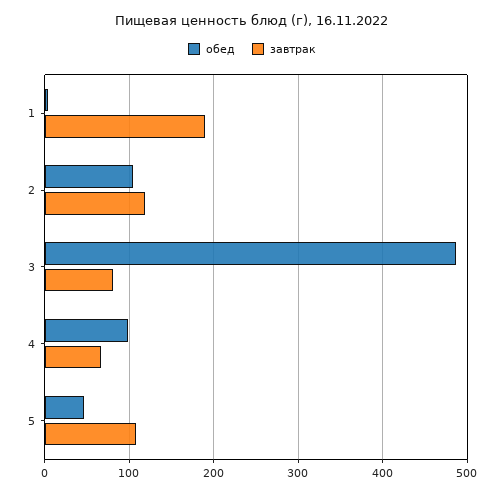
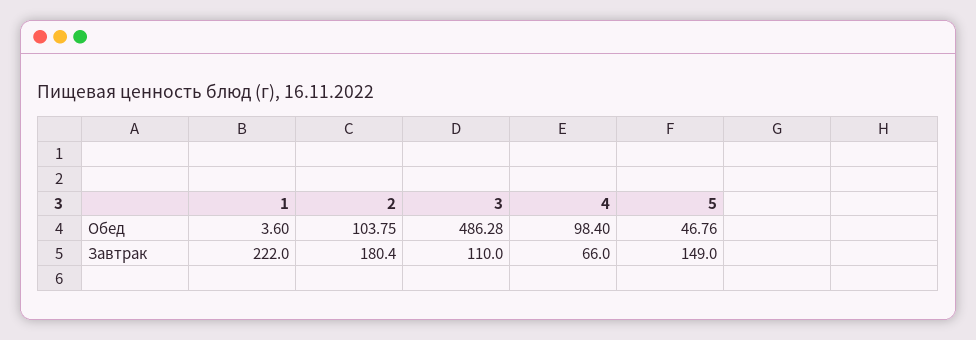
  {
    "обед": {
      "1": 3.6,
      "2": 103.75,
      "3": 486.28,
      "4": 98.4,
      "5": 46.76
    },
    "завтрак": {
-     "1": 190,
+     "1": 222,
-     "2": 120,
+     "2": 180.4,
-     "3": 80,
+     "3": 110,
      "4": 66,
-     "5": 110
+     "5": 149
    }
  }

